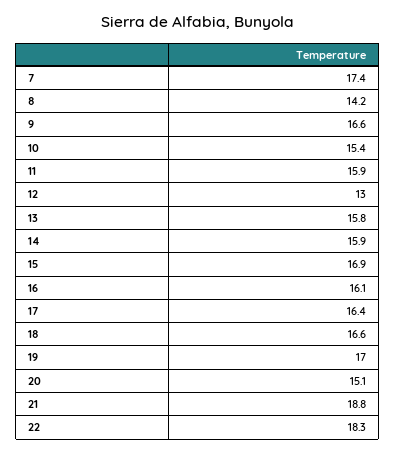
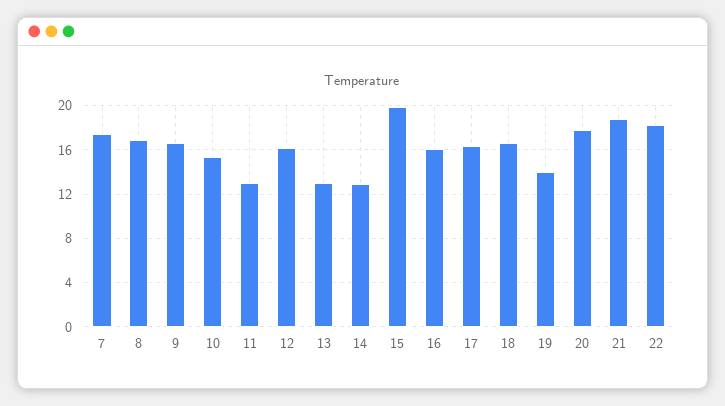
  {
    "7": 17.4,
-   "8": 14.2,
+   "8": 17,
    "9": 16.6,
    "10": 15.4,
-   "11": 15.9,
+   "11": 13,
-   "12": 13,
+   "12": 16,
-   "13": 15.8,
+   "13": 13,
-   "14": 15.9,
+   "14": 13,
-   "15": 16.9,
+   "15": 20,
    "16": 16.1,
    "17": 16.4,
    "18": 16.6,
-   "19": 17,
+   "19": 14,
-   "20": 15.1,
+   "20": 18,
    "21": 18.8,
    "22": 18.3
  }

